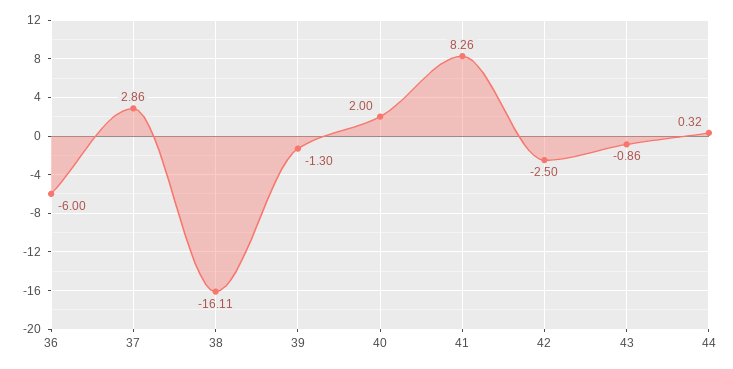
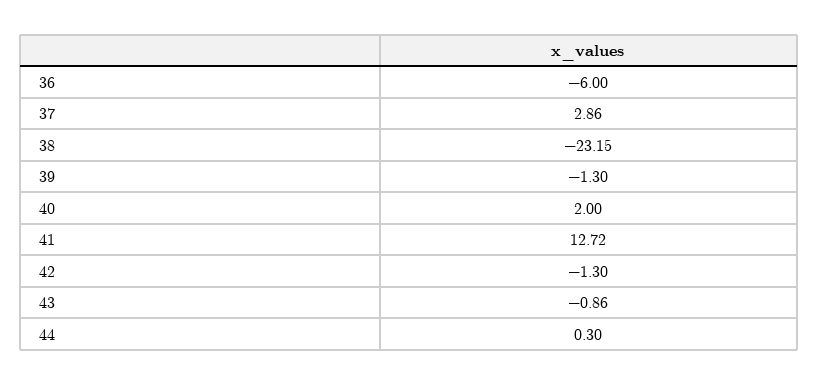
  {
    "36": -6,
    "37": 2.86,
-   "38": -16.11,
+   "38": -23.15,
    "39": -1.3,
    "40": 2,
-   "41": 8.26,
+   "41": 12.72,
-   "42": -2.5,
+   "42": -1.3,
    "43": -0.86,
-   "44": 0.32
+   "44": 0.3
  }

